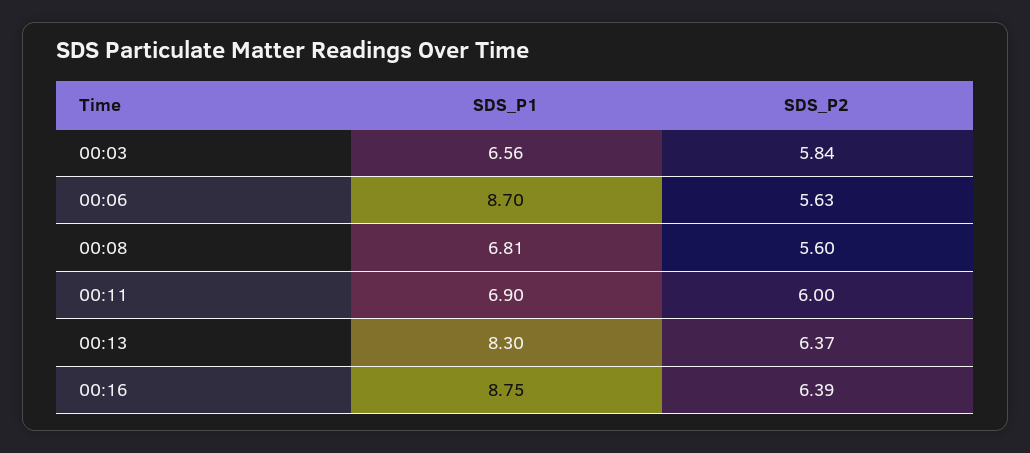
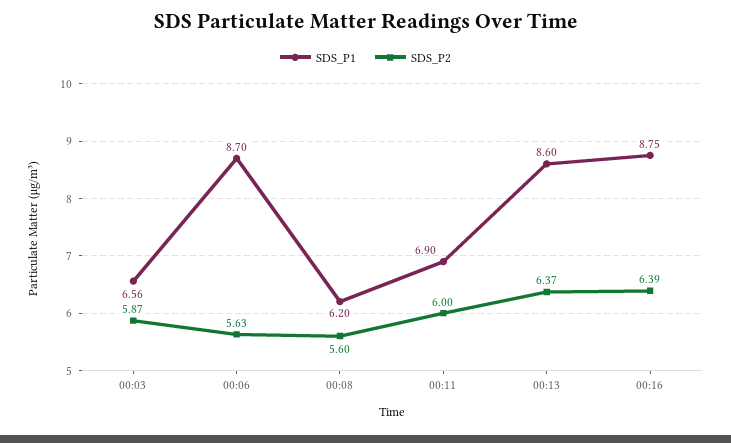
  {
    "SDS_P1": {
      "00:03": 6.56,
      "00:06": 8.7,
-     "00:08": 6.81,
+     "00:08": 6.2,
      "00:11": 6.9,
-     "00:13": 8.3,
+     "00:13": 8.6,
      "00:16": 8.75
    },
    "SDS_P2": {
-     "00:03": 5.84,
+     "00:03": 5.87,
      "00:06": 5.63,
      "00:08": 5.6,
      "00:11": 6,
      "00:13": 6.37,
      "00:16": 6.39
    }
  }

